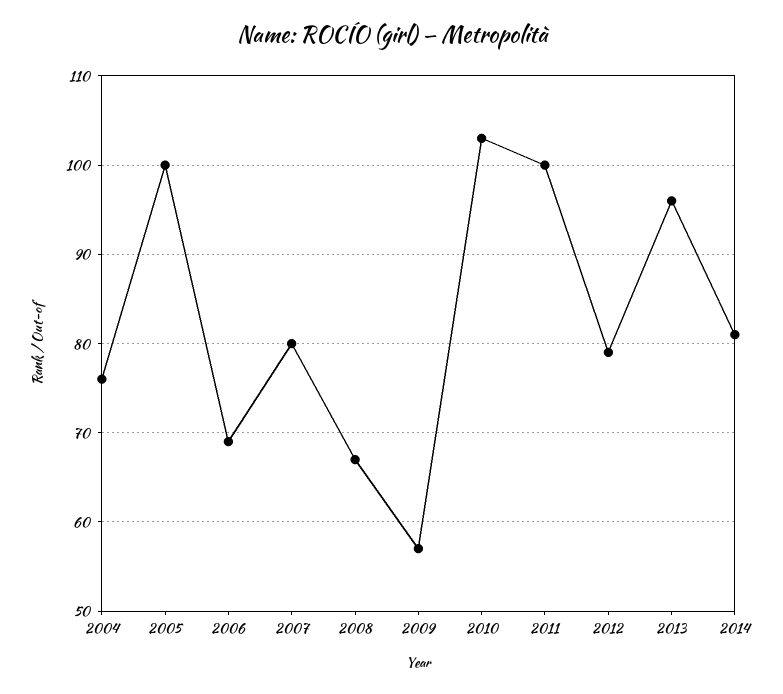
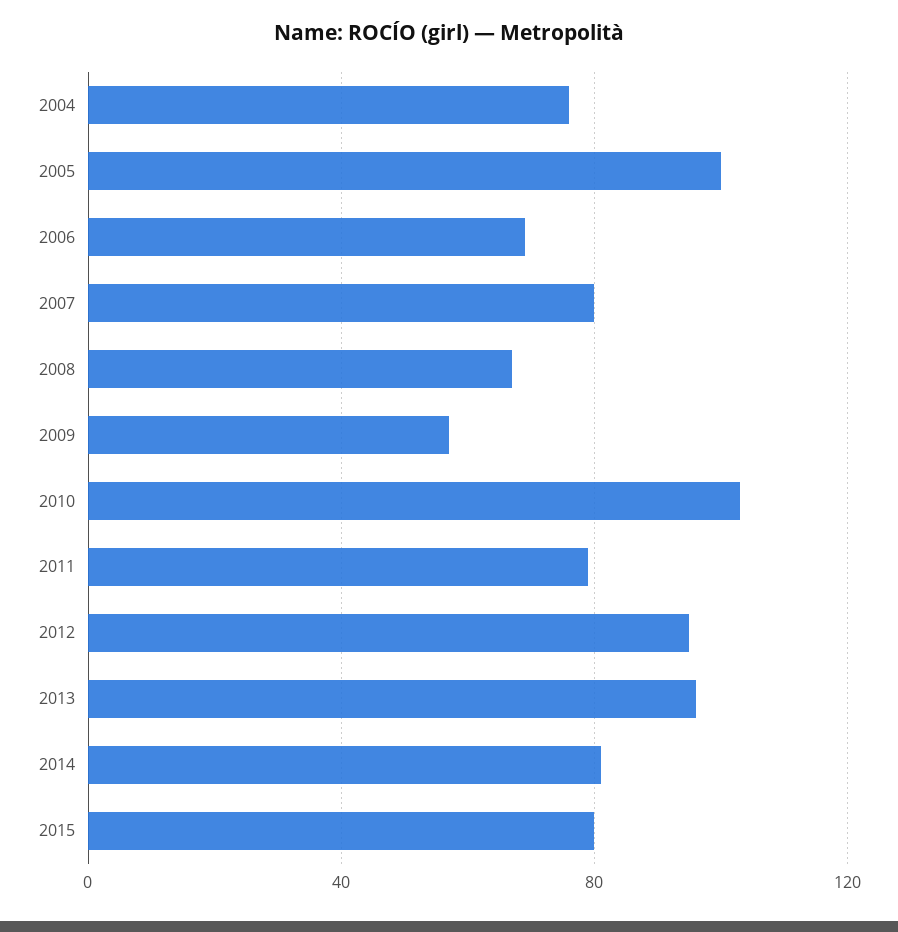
  {
    "2004": 76,
    "2005": 100,
    "2006": 69,
    "2007": 80,
    "2008": 67,
    "2009": 57,
    "2010": 103,
-   "2011": 100,
+   "2011": 80,
-   "2012": 79,
+   "2012": 95,
    "2013": 96,
-   "2014": 81
+   "2014": 81,
+   "2015": 80
  }

